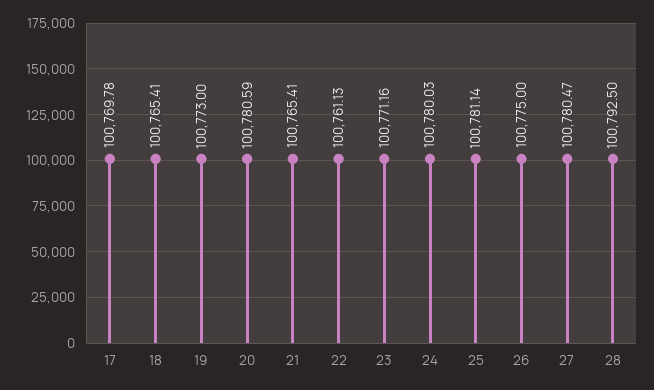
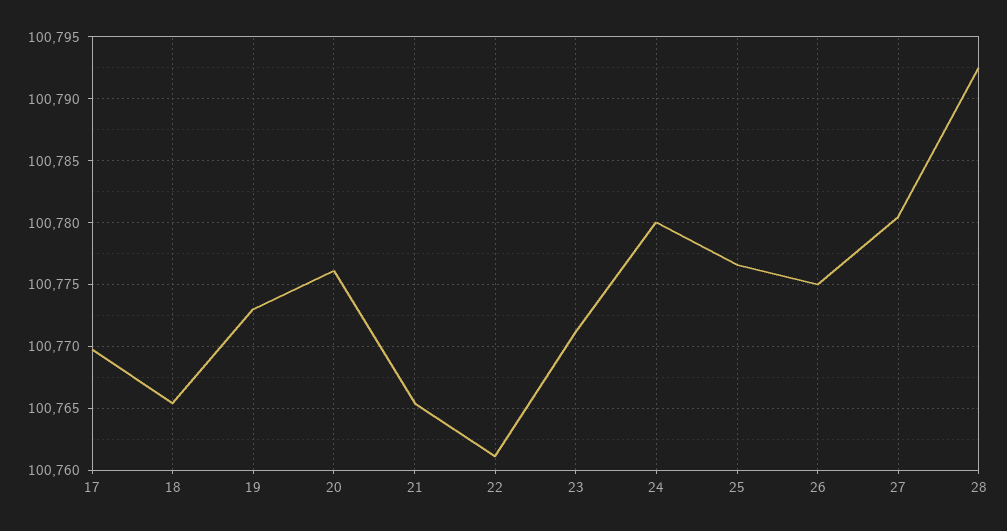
  {
    "17": 100769.78,
    "18": 100765.41,
    "19": 100773,
-   "20": 100780.59,
+   "20": 100776,
    "21": 100765.41,
    "22": 100761.13,
    "23": 100771.16,
    "24": 100780.03,
-   "25": 100781.14,
+   "25": 100776.5,
    "26": 100775,
    "27": 100780.47,
    "28": 100792.5
  }

